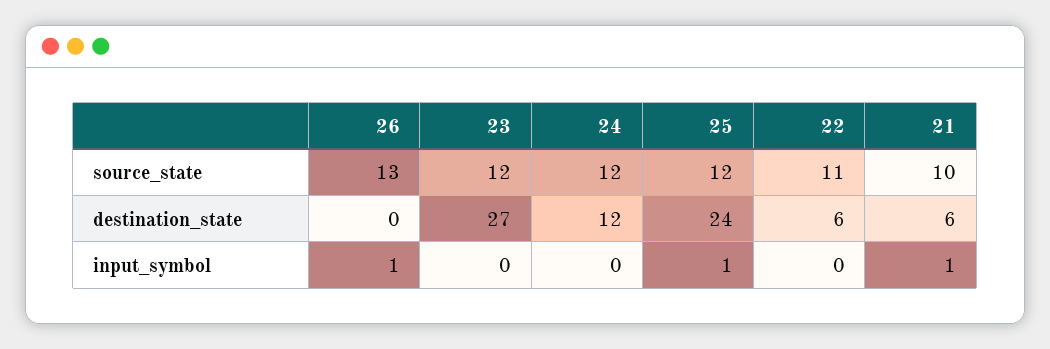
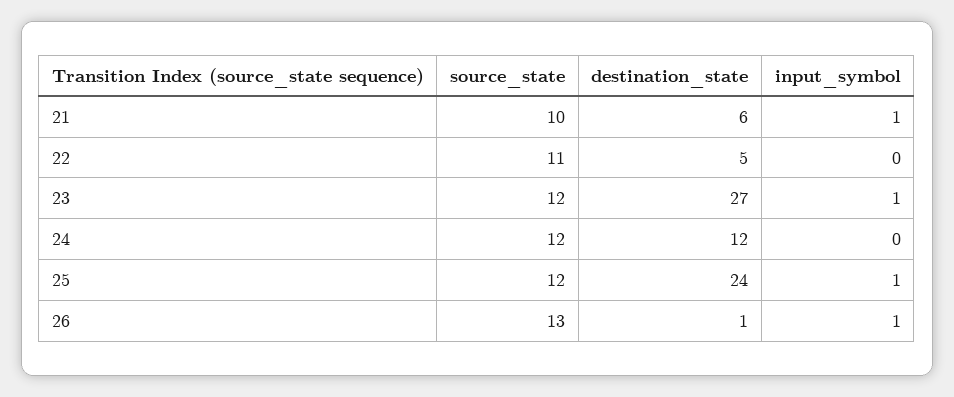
  {
    "26": {
      "source_state": 13,
-     "destination_state": 0,
+     "destination_state": 1,
      "input_symbol": 1
    },
    "23": {
      "source_state": 12,
      "destination_state": 27,
-     "input_symbol": 0
+     "input_symbol": 1
    },
    "24": {
      "source_state": 12,
      "destination_state": 12,
      "input_symbol": 0
    },
    "25": {
      "source_state": 12,
      "destination_state": 24,
      "input_symbol": 1
    },
    "22": {
      "source_state": 11,
-     "destination_state": 6,
+     "destination_state": 5,
      "input_symbol": 0
    },
    "21": {
      "source_state": 10,
      "destination_state": 6,
      "input_symbol": 1
    }
  }

